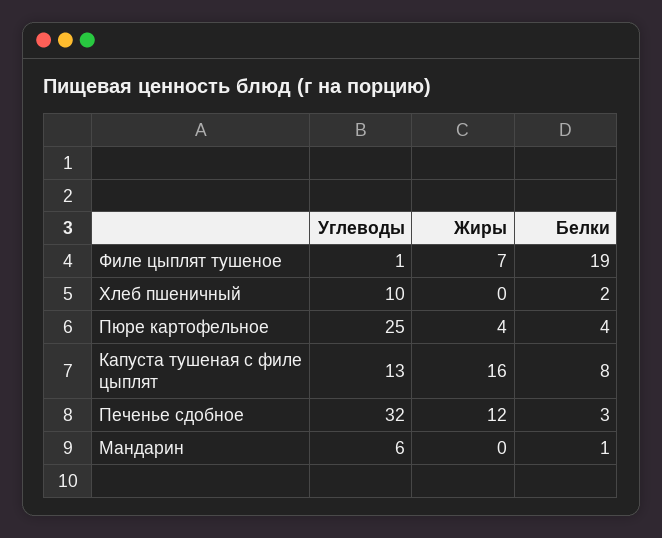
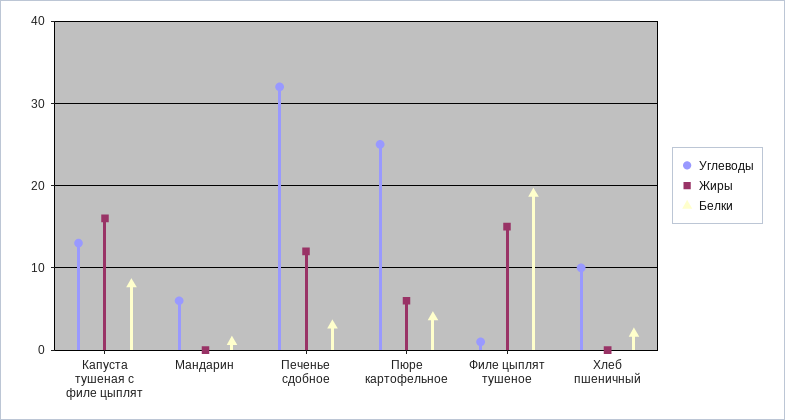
  {
    "Углеводы": {
      "Филе цыплят тушеное": 1,
      "Хлеб пшеничный": 10,
      "Пюре картофельное": 25,
      "Капуста тушеная с филе цыплят": 13,
      "Печенье сдобное": 32,
      "Мандарин": 6
    },
    "Жиры": {
-     "Филе цыплят тушеное": 7,
+     "Филе цыплят тушеное": 15,
      "Хлеб пшеничный": 0,
-     "Пюре картофельное": 4,
+     "Пюре картофельное": 6,
      "Капуста тушеная с филе цыплят": 16,
      "Печенье сдобное": 12,
      "Мандарин": 0
    },
    "Белки": {
      "Филе цыплят тушеное": 19,
      "Хлеб пшеничный": 2,
      "Пюре картофельное": 4,
      "Капуста тушеная с филе цыплят": 8,
      "Печенье сдобное": 3,
      "Мандарин": 1
    }
  }

